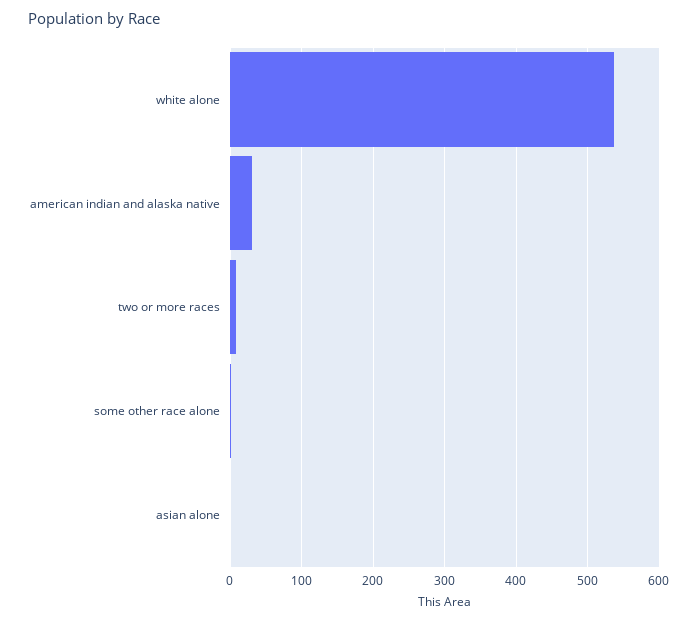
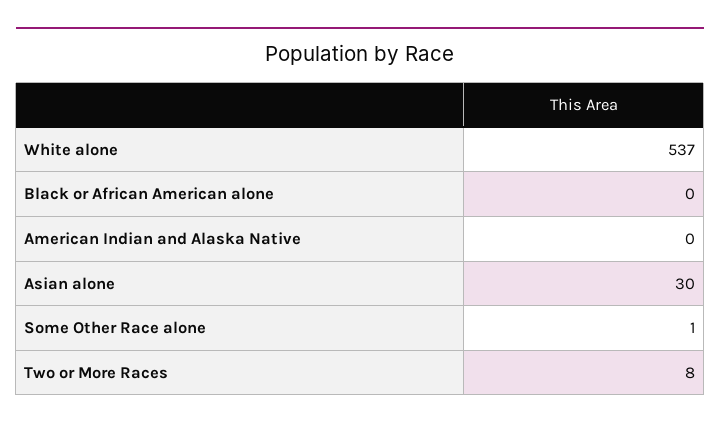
  {
    "white alone": 537,
-   "american indian and alaska native": 30,
+   "american indian and alaska native": 0,
    "two or more races": 8,
    "some other race alone": 1,
-   "asian alone": 0
+   "asian alone": 30,
+   "Black or African American alone": 0
  }

